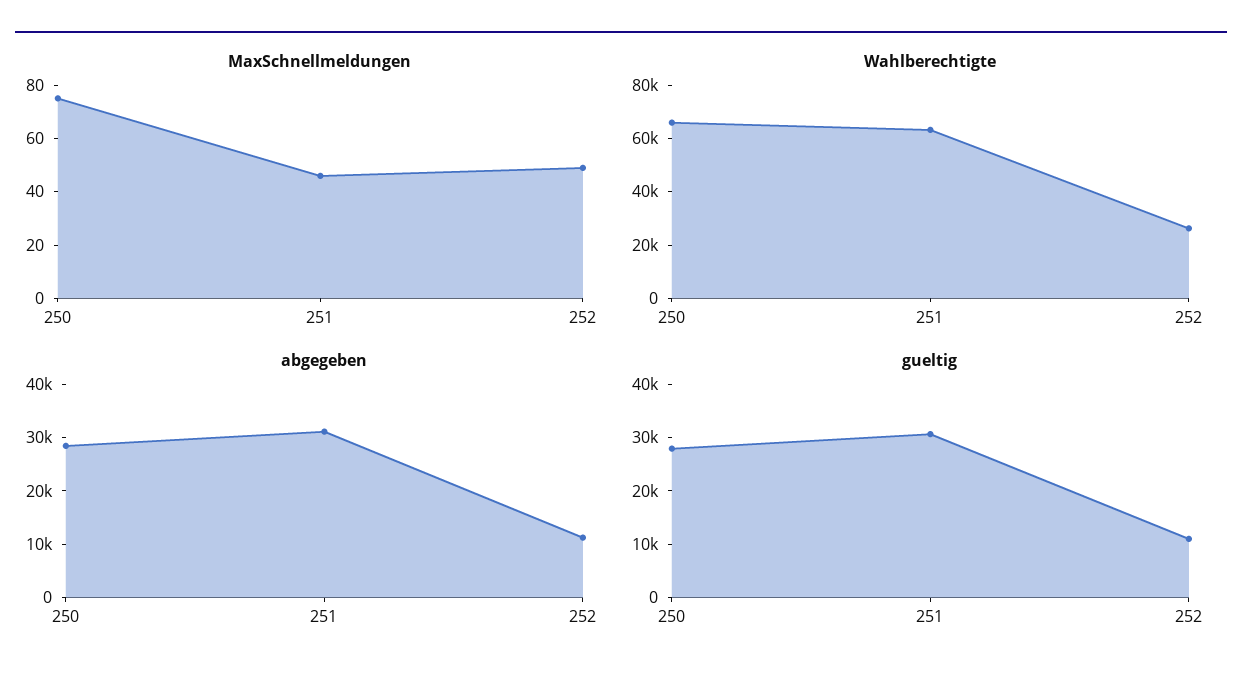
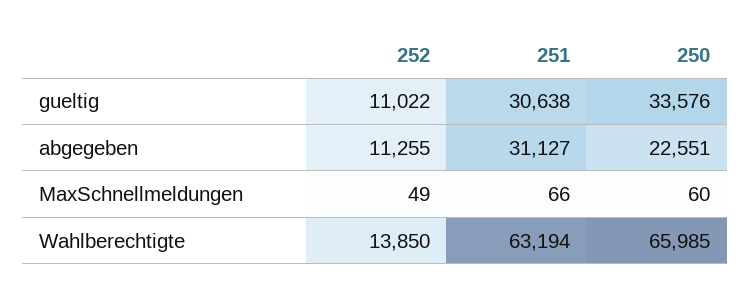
  {
    "MaxSchnellmeldungen": {
-     "250": 75,
+     "250": 60,
-     "251": 45,
+     "251": 66,
      "252": 49
    },
    "Wahlberechtigte": {
      "250": 65985,
      "251": 63194,
-     "252": 25000
+     "252": 13850
    },
    "abgegeben": {
-     "250": 28000,
+     "250": 22551,
      "251": 31127,
      "252": 11255
    },
    "gueltig": {
-     "250": 28000,
+     "250": 33576,
      "251": 30638,
      "252": 11022
    }
  }

